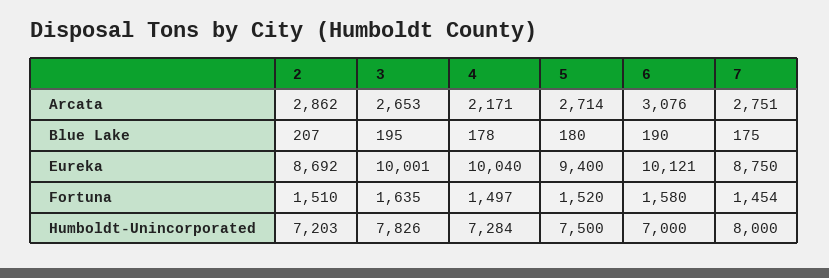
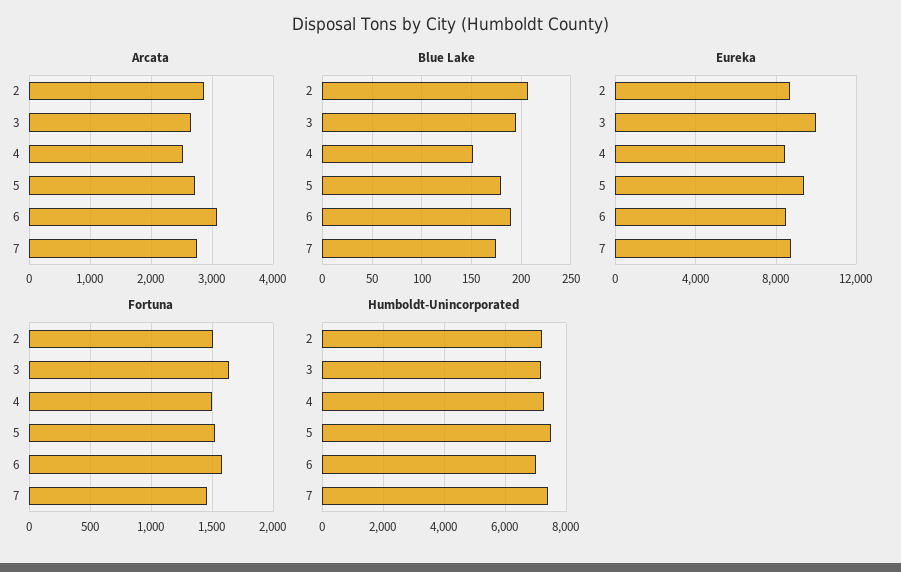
  {
    "Arcata": {
      "2": 2862,
      "3": 2653,
-     "4": 2171,
+     "4": 2500,
      "5": 2714,
      "6": 3076,
      "7": 2751
    },
    "Blue Lake": {
      "2": 207,
      "3": 195,
-     "4": 178,
+     "4": 150,
      "5": 180,
      "6": 190,
      "7": 175
    },
    "Eureka": {
      "2": 8692,
      "3": 10001,
-     "4": 10040,
+     "4": 8500,
      "5": 9400,
-     "6": 10121,
+     "6": 8500,
      "7": 8750
    },
    "Fortuna": {
      "2": 1510,
      "3": 1635,
      "4": 1497,
      "5": 1520,
      "6": 1580,
      "7": 1454
    },
    "Humboldt-Unincorporated": {
      "2": 7203,
-     "3": 7826,
+     "3": 7200,
      "4": 7284,
      "5": 7500,
      "6": 7000,
-     "7": 8000
+     "7": 7400
    }
  }

